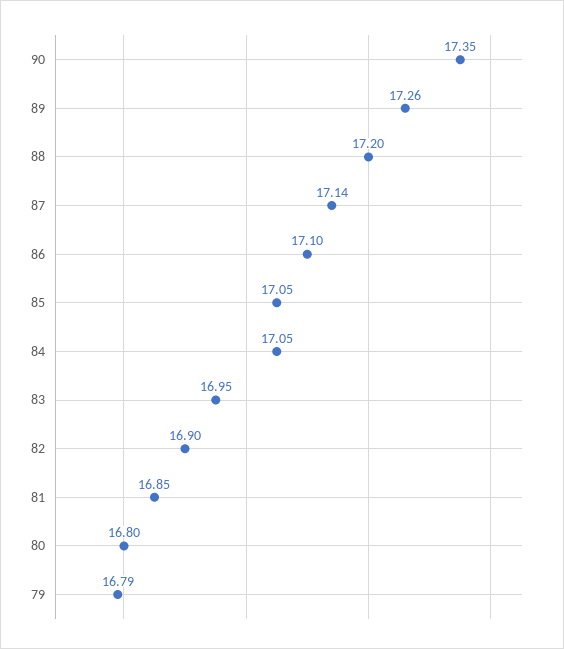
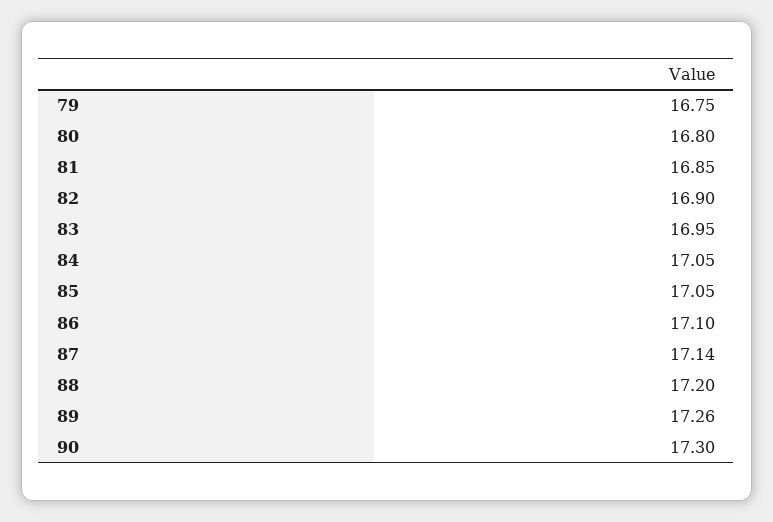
  {
-   "90": 17.35,
+   "90": 17.3,
    "89": 17.26,
    "88": 17.2,
    "87": 17.14,
    "86": 17.1,
    "85": 17.05,
    "84": 17.05,
    "83": 16.95,
    "82": 16.9,
    "81": 16.85,
    "80": 16.8,
-   "79": 16.79
+   "79": 16.75
  }

